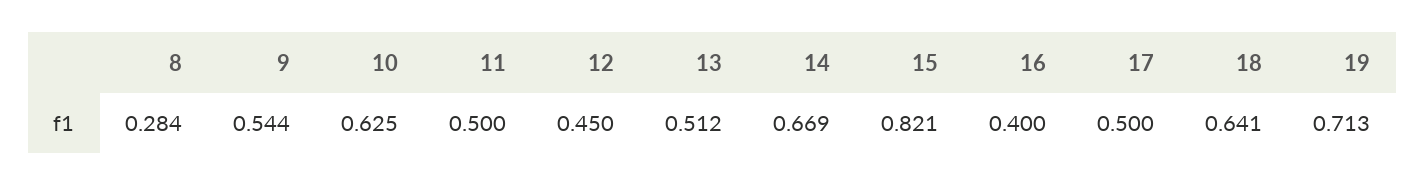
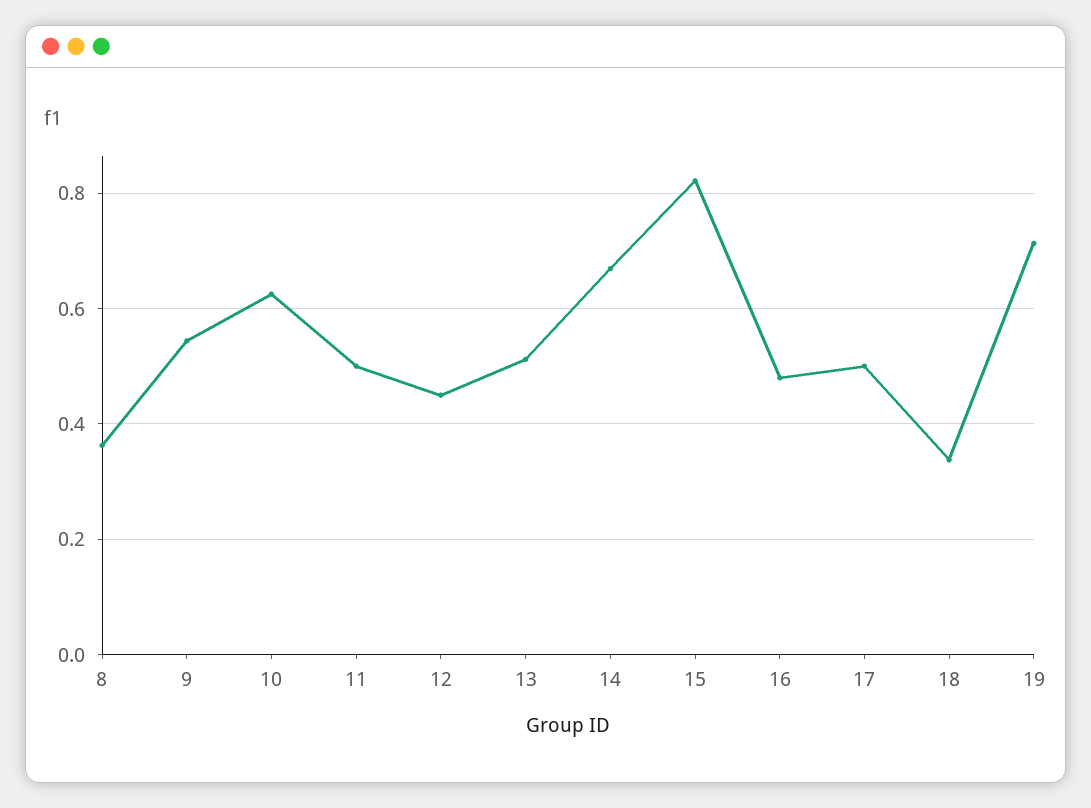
  {
-   "8": 0.284,
+   "8": 0.36,
    "9": 0.544,
    "10": 0.625,
    "11": 0.5,
    "12": 0.45,
    "13": 0.512,
    "14": 0.669,
    "15": 0.821,
-   "16": 0.4,
+   "16": 0.48,
    "17": 0.5,
-   "18": 0.641,
+   "18": 0.34,
    "19": 0.713
  }

